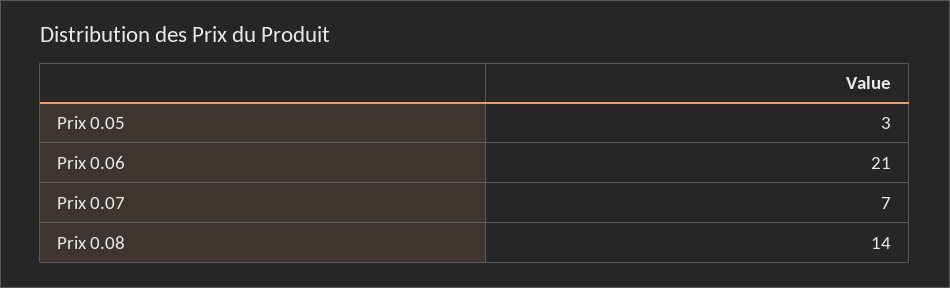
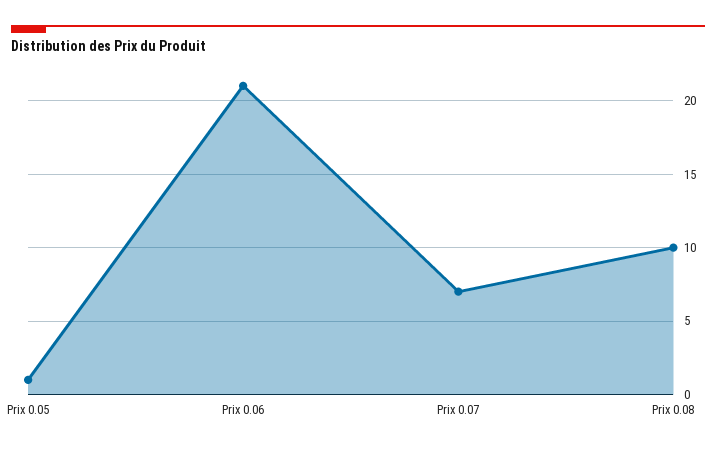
  {
-   "Prix 0.05": 3,
+   "Prix 0.05": 1,
    "Prix 0.06": 21,
    "Prix 0.07": 7,
-   "Prix 0.08": 14
+   "Prix 0.08": 10
  }

